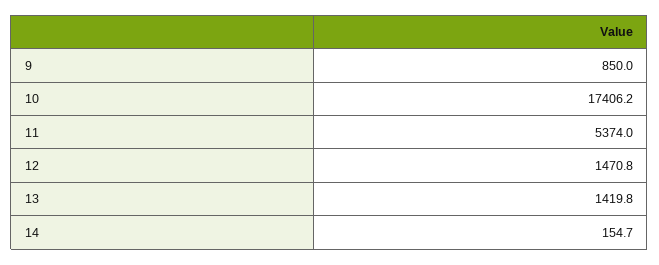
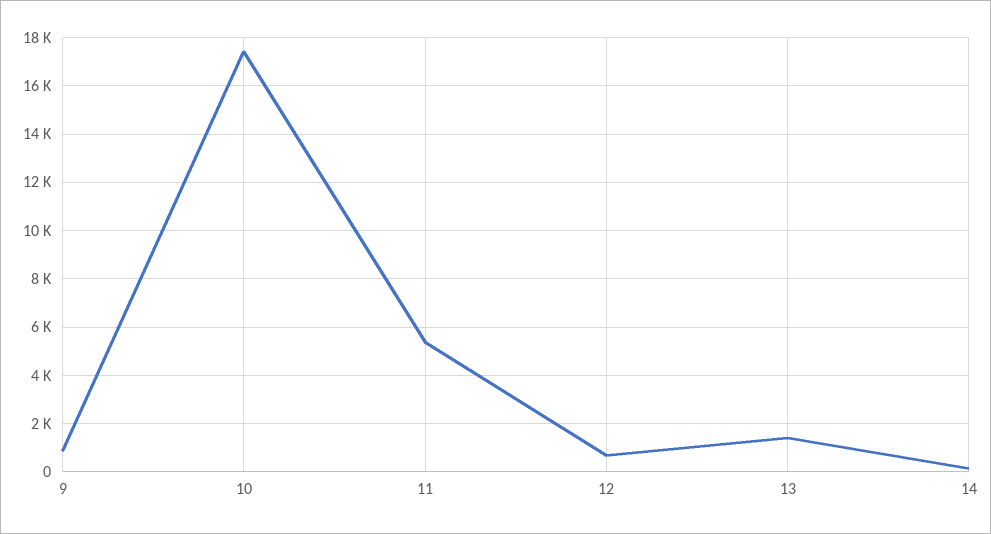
  {
    "9": 850,
    "10": 17406.2,
    "11": 5374,
-   "12": 1470.8,
+   "12": 750,
    "13": 1419.8,
    "14": 154.7
  }

